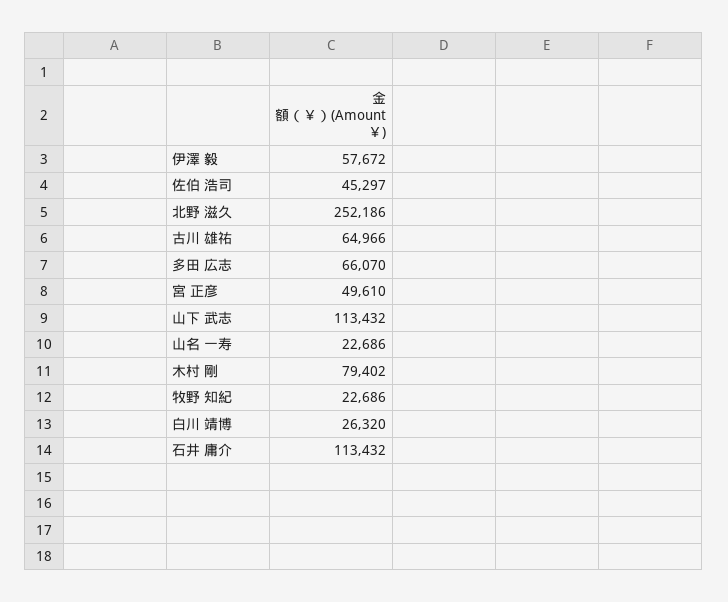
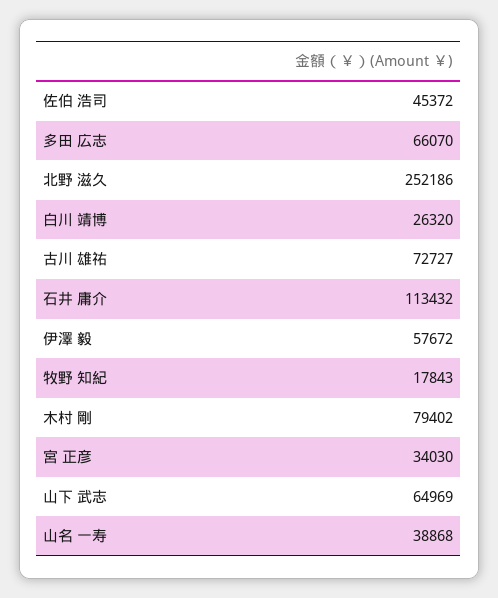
  {
    "伊澤 毅": 57672,
-   "佐伯 浩司": 45297,
+   "佐伯 浩司": 45372,
    "北野 滋久": 252186,
-   "古川 雄祐": 64966,
+   "古川 雄祐": 72727,
    "多田 広志": 66070,
-   "宮 正彦": 49610,
+   "宮 正彦": 34030,
-   "山下 武志": 113432,
+   "山下 武志": 64969,
-   "山名 一寿": 22686,
+   "山名 一寿": 38868,
    "木村 剛": 79402,
-   "牧野 知紀": 22686,
+   "牧野 知紀": 17843,
    "白川 靖博": 26320,
    "石井 庸介": 113432
  }

